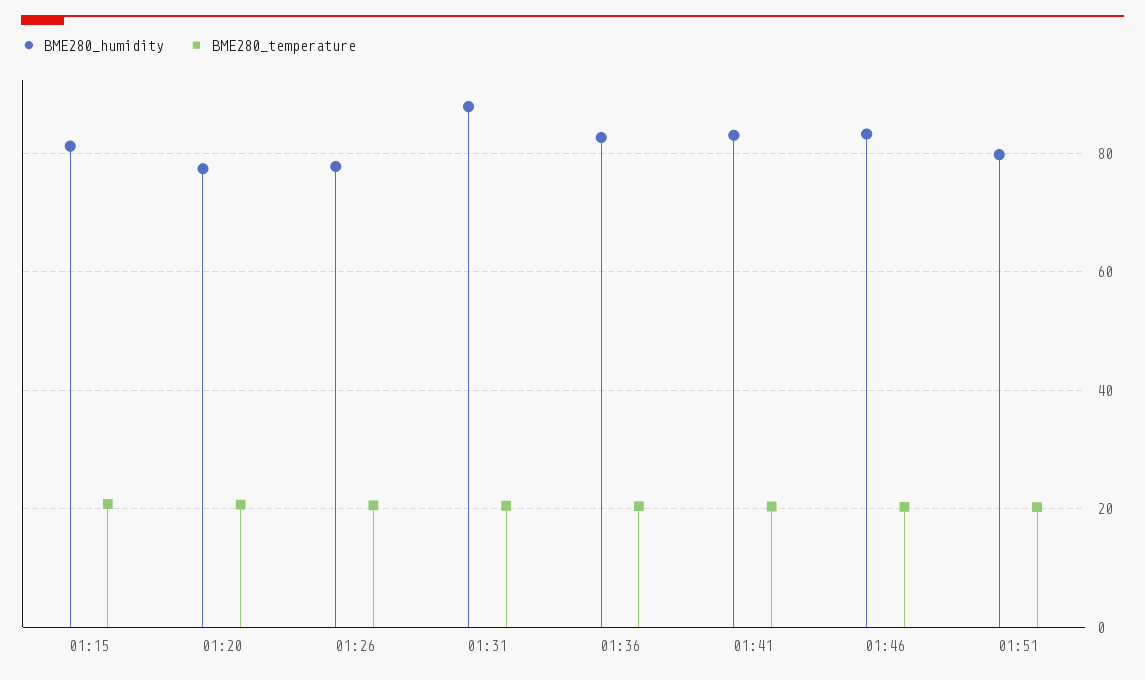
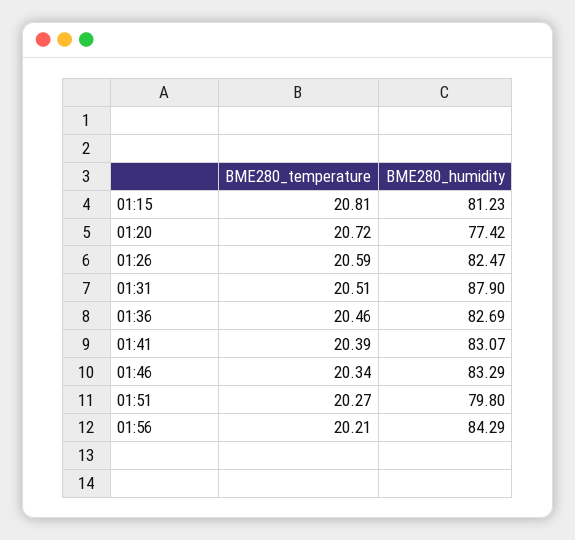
  {
    "BME280_humidity": {
      "01:15": 81.23,
      "01:20": 77.42,
-     "01:26": 78,
+     "01:26": 82.47,
      "01:31": 87.9,
      "01:36": 82.69,
      "01:41": 83.07,
      "01:46": 83.29,
-     "01:51": 79.8
+     "01:51": 79.8,
+     "01:56": 84.29
    },
    "BME280_temperature": {
      "01:15": 20.81,
      "01:20": 20.72,
      "01:26": 20.59,
      "01:31": 20.51,
      "01:36": 20.46,
      "01:41": 20.39,
      "01:46": 20.34,
-     "01:51": 20.27
+     "01:51": 20.27,
+     "01:56": 20.21
    }
  }

